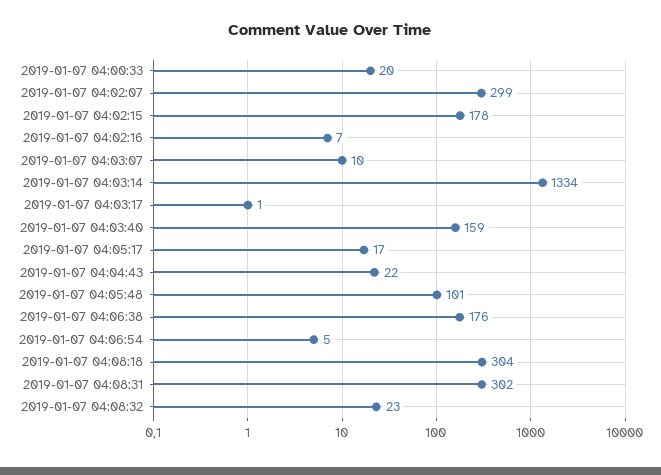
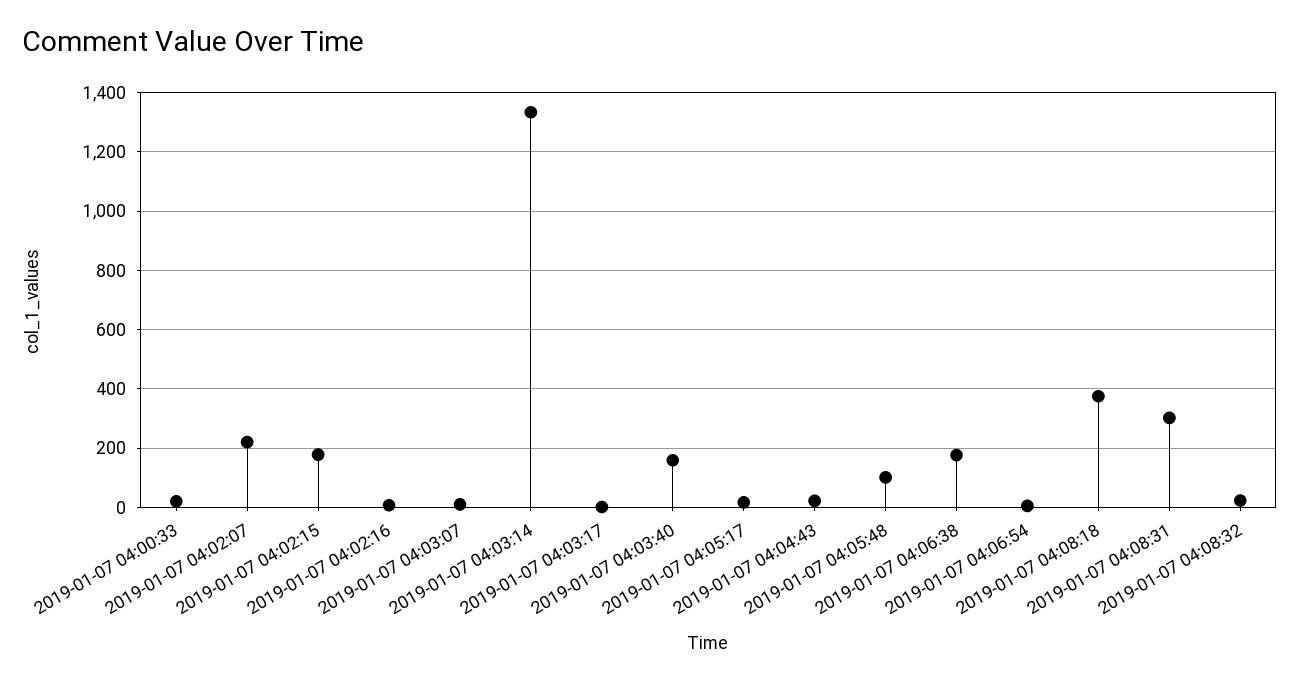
  {
    "2019-01-07 04:00:33": 20,
-   "2019-01-07 04:02:07": 299,
+   "2019-01-07 04:02:07": 225,
    "2019-01-07 04:02:15": 178,
    "2019-01-07 04:02:16": 7,
    "2019-01-07 04:03:07": 10,
    "2019-01-07 04:03:14": 1334,
    "2019-01-07 04:03:17": 1,
    "2019-01-07 04:03:40": 159,
    "2019-01-07 04:05:17": 17,
    "2019-01-07 04:04:43": 22,
    "2019-01-07 04:05:48": 101,
    "2019-01-07 04:06:38": 176,
    "2019-01-07 04:06:54": 5,
-   "2019-01-07 04:08:18": 304,
+   "2019-01-07 04:08:18": 375,
    "2019-01-07 04:08:31": 302,
    "2019-01-07 04:08:32": 23
  }

